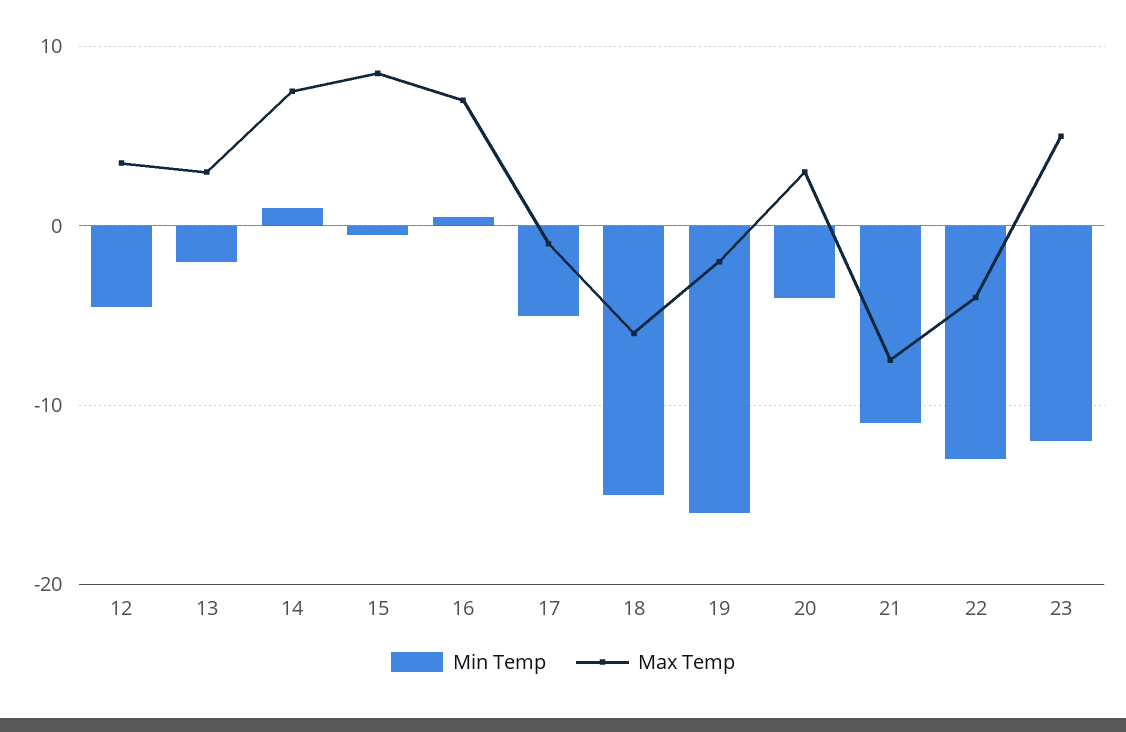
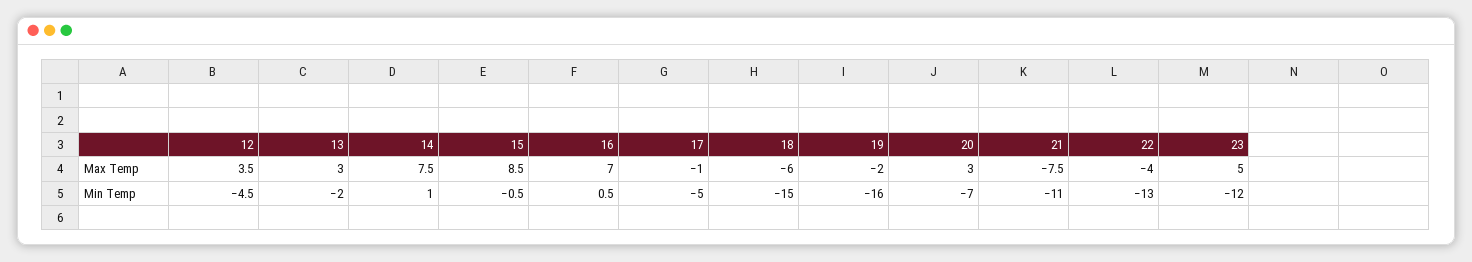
  {
    "Min Temp": {
      "12": -4.5,
      "13": -2,
      "14": 1,
      "15": -0.5,
      "16": 0.5,
      "17": -5,
      "18": -15,
      "19": -16,
-     "20": -4,
+     "20": -7,
      "21": -11,
      "22": -13,
      "23": -12
    },
    "Max Temp": {
      "12": 3.5,
      "13": 3,
      "14": 7.5,
      "15": 8.5,
      "16": 7,
      "17": -1,
      "18": -6,
      "19": -2,
      "20": 3,
      "21": -7.5,
      "22": -4,
      "23": 5
    }
  }

